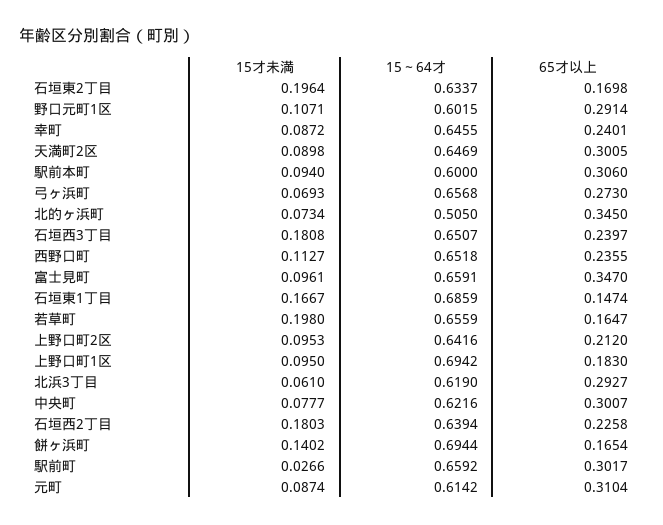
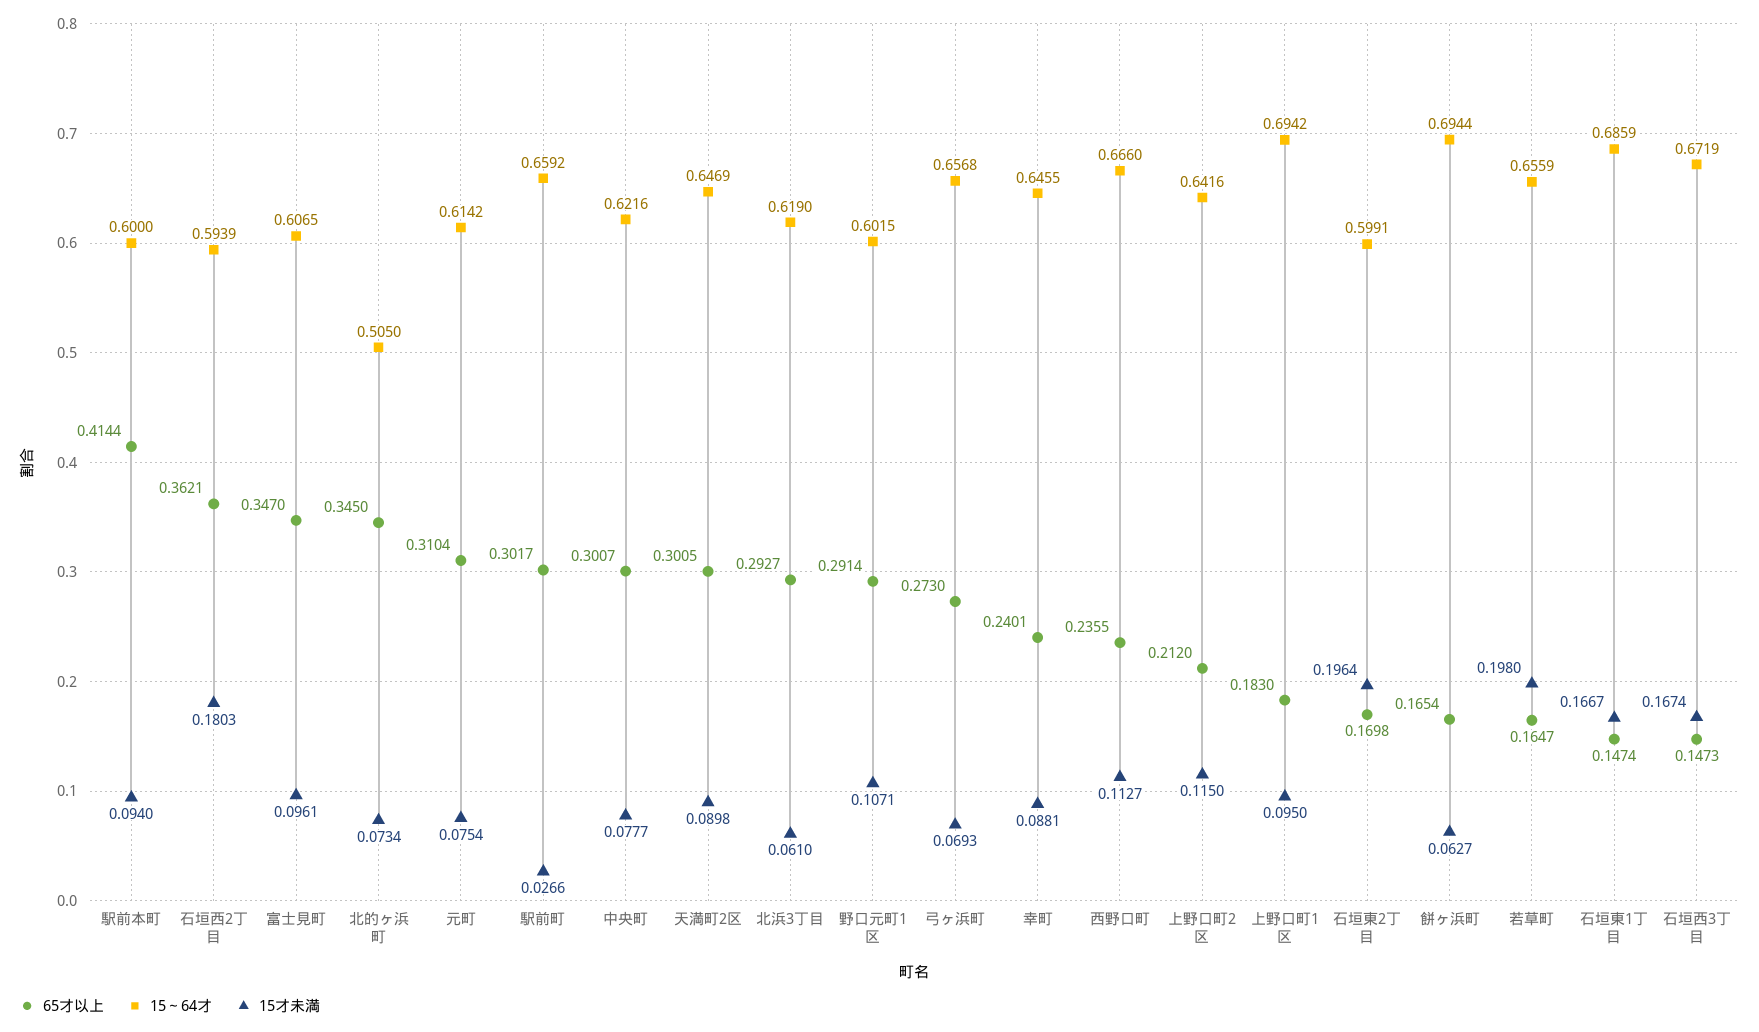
  {
    "15才未満": {
      "石垣東2丁目": 0.1964,
      "野口元町1区": 0.1071,
-     "幸町": 0.0872,
+     "幸町": 0.0881,
      "天満町2区": 0.0898,
      "駅前本町": 0.094,
      "弓ヶ浜町": 0.0693,
      "北的ヶ浜町": 0.0734,
-     "石垣西3丁目": 0.1808,
+     "石垣西3丁目": 0.1674,
      "西野口町": 0.1127,
      "富士見町": 0.0961,
      "石垣東1丁目": 0.1667,
      "若草町": 0.198,
-     "上野口町2区": 0.0953,
+     "上野口町2区": 0.115,
      "上野口町1区": 0.095,
      "北浜3丁目": 0.061,
      "中央町": 0.0777,
      "石垣西2丁目": 0.1803,
-     "餅ヶ浜町": 0.1402,
+     "餅ヶ浜町": 0.0627,
      "駅前町": 0.0266,
-     "元町": 0.0874
+     "元町": 0.0754
    },
    "15～64才": {
-     "石垣東2丁目": 0.6337,
+     "石垣東2丁目": 0.5991,
      "野口元町1区": 0.6015,
      "幸町": 0.6455,
      "天満町2区": 0.6469,
      "駅前本町": 0.6,
      "弓ヶ浜町": 0.6568,
      "北的ヶ浜町": 0.505,
-     "石垣西3丁目": 0.6507,
+     "石垣西3丁目": 0.6719,
-     "西野口町": 0.6518,
+     "西野口町": 0.666,
-     "富士見町": 0.6591,
+     "富士見町": 0.6065,
      "石垣東1丁目": 0.6859,
      "若草町": 0.6559,
      "上野口町2区": 0.6416,
      "上野口町1区": 0.6942,
      "北浜3丁目": 0.619,
      "中央町": 0.6216,
-     "石垣西2丁目": 0.6394,
+     "石垣西2丁目": 0.5939,
      "餅ヶ浜町": 0.6944,
      "駅前町": 0.6592,
      "元町": 0.6142
    },
    "65才以上": {
      "石垣東2丁目": 0.1698,
      "野口元町1区": 0.2914,
      "幸町": 0.2401,
      "天満町2区": 0.3005,
-     "駅前本町": 0.306,
+     "駅前本町": 0.4144,
      "弓ヶ浜町": 0.273,
      "北的ヶ浜町": 0.345,
-     "石垣西3丁目": 0.2397,
+     "石垣西3丁目": 0.1473,
      "西野口町": 0.2355,
      "富士見町": 0.347,
      "石垣東1丁目": 0.1474,
      "若草町": 0.1647,
      "上野口町2区": 0.212,
      "上野口町1区": 0.183,
      "北浜3丁目": 0.2927,
      "中央町": 0.3007,
-     "石垣西2丁目": 0.2258,
+     "石垣西2丁目": 0.3621,
      "餅ヶ浜町": 0.1654,
      "駅前町": 0.3017,
      "元町": 0.3104
    }
  }

